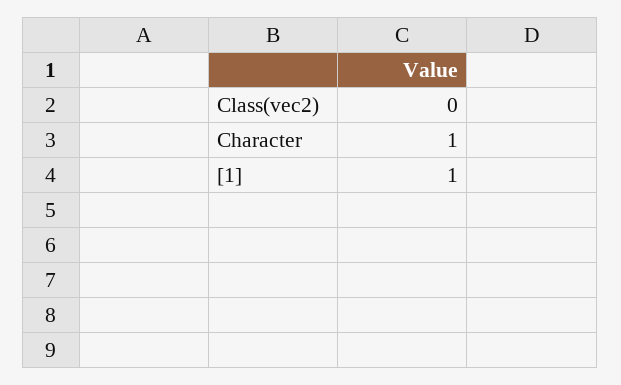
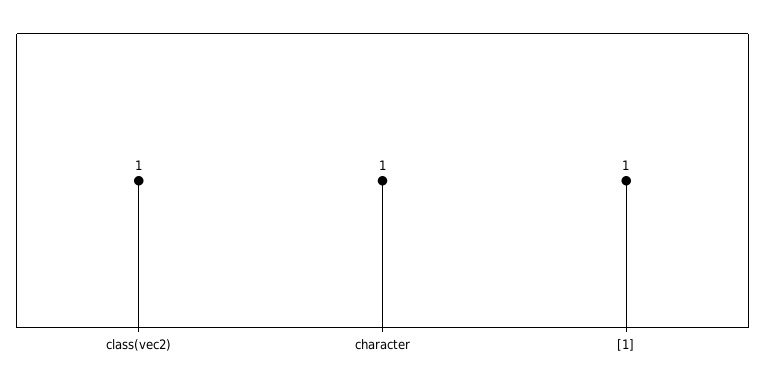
  {
-   "Class(vec2)": 0,
+   "Class(vec2)": 1,
    "Character": 1,
    "[1]": 1
  }

